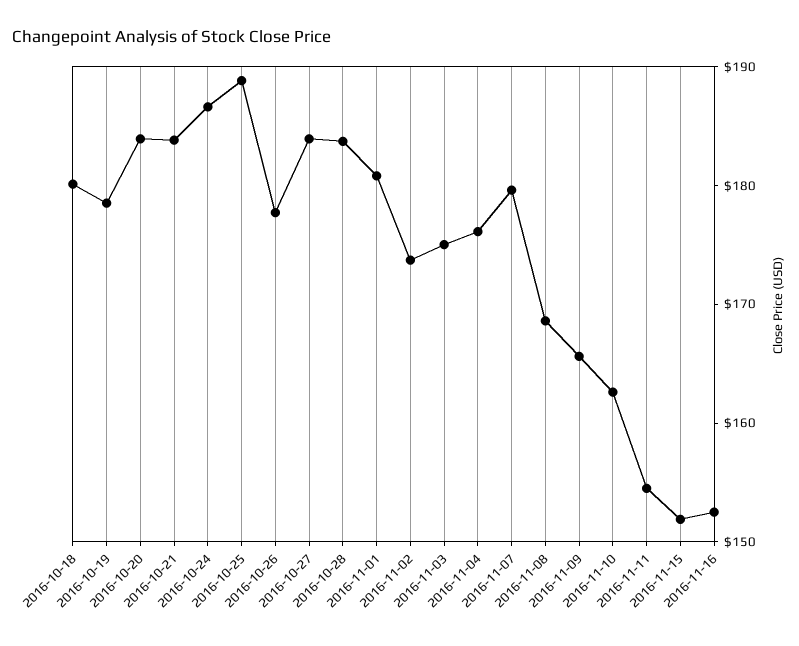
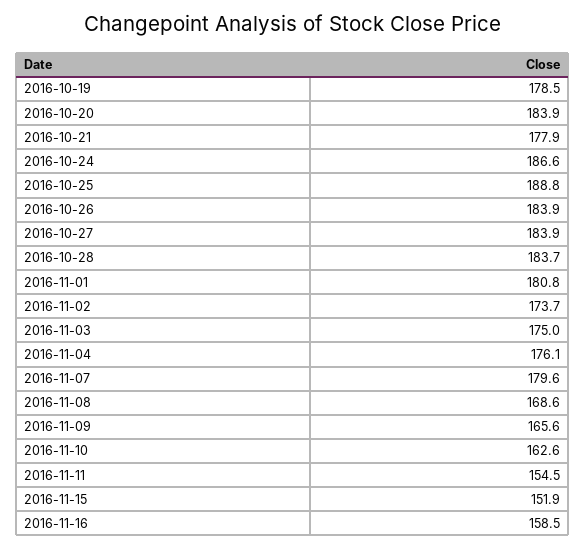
  {
-   "2016-10-18": 180,
    "2016-10-19": 178.5,
    "2016-10-20": 183.9,
-   "2016-10-21": 184,
+   "2016-10-21": 177.9,
    "2016-10-24": 186.6,
    "2016-10-25": 188.8,
-   "2016-10-26": 178,
+   "2016-10-26": 183.9,
    "2016-10-27": 183.9,
    "2016-10-28": 183.7,
    "2016-11-01": 180.8,
    "2016-11-02": 173.7,
    "2016-11-03": 175,
    "2016-11-04": 176.1,
    "2016-11-07": 179.6,
    "2016-11-08": 168.6,
    "2016-11-09": 165.6,
    "2016-11-10": 162.6,
    "2016-11-11": 154.5,
    "2016-11-15": 151.9,
-   "2016-11-16": 152
+   "2016-11-16": 158.5
  }

